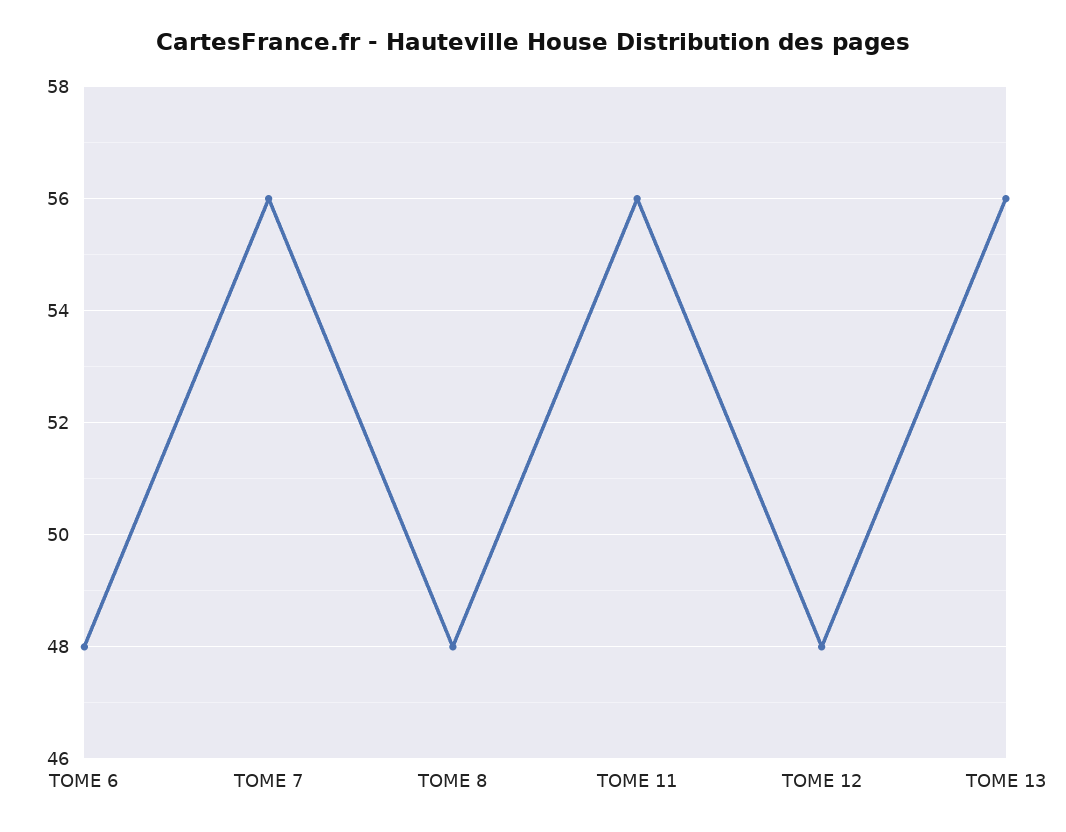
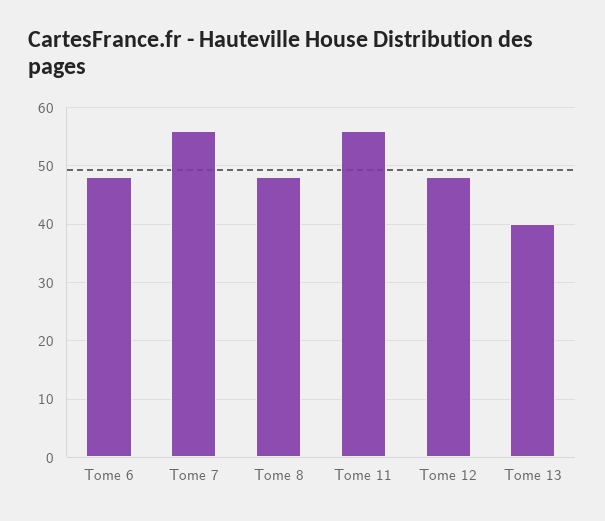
  {
    "TOME 6": 48,
    "TOME 7": 56,
    "TOME 8": 48,
    "TOME 11": 56,
    "TOME 12": 48,
-   "TOME 13": 56
+   "TOME 13": 40
  }

